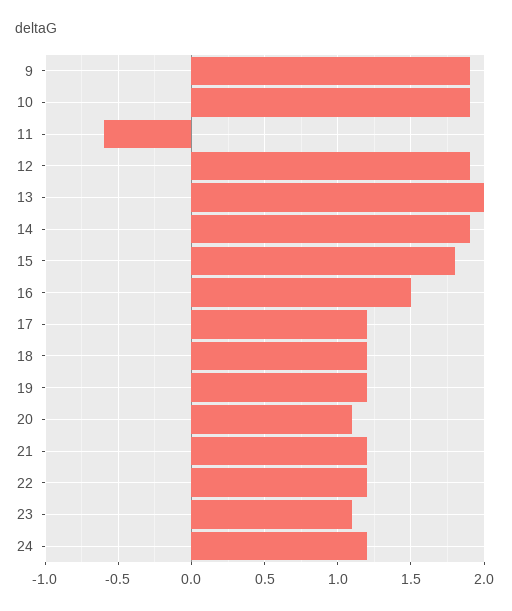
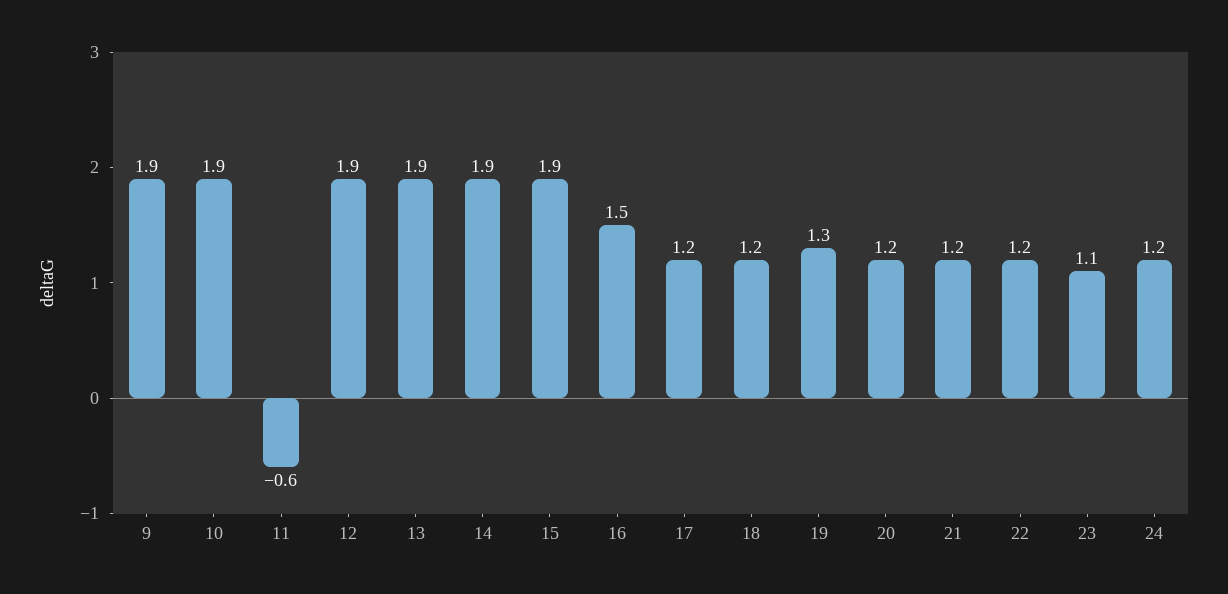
  {
    "9": 1.9,
    "10": 1.9,
    "11": -0.6,
    "12": 1.9,
-   "13": 2,
+   "13": 1.9,
    "14": 1.9,
-   "15": 1.8,
+   "15": 1.9,
    "16": 1.5,
    "17": 1.2,
    "18": 1.2,
-   "19": 1.2,
+   "19": 1.3,
-   "20": 1.1,
+   "20": 1.2,
    "21": 1.2,
    "22": 1.2,
    "23": 1.1,
    "24": 1.2
  }

